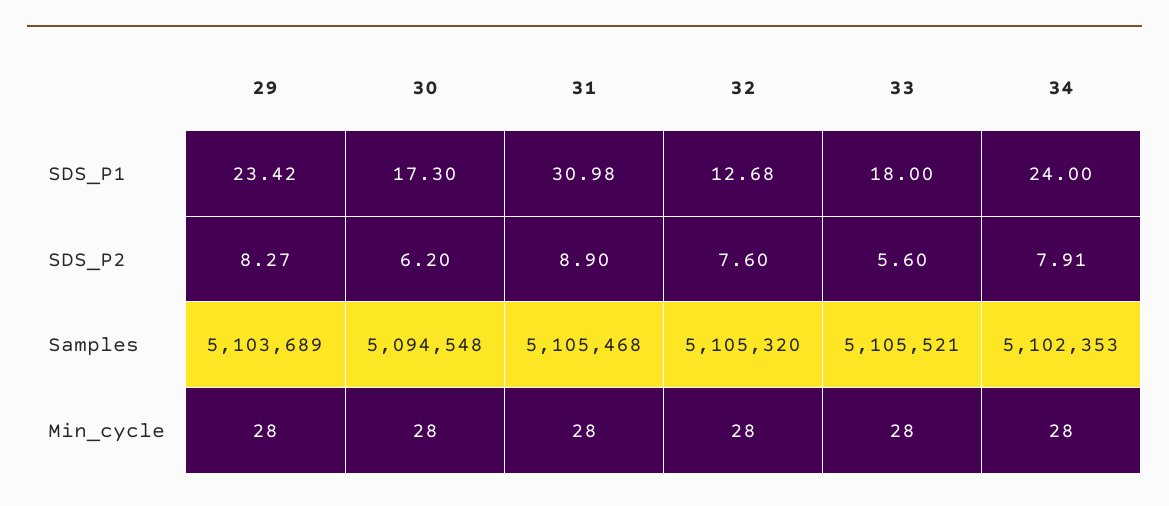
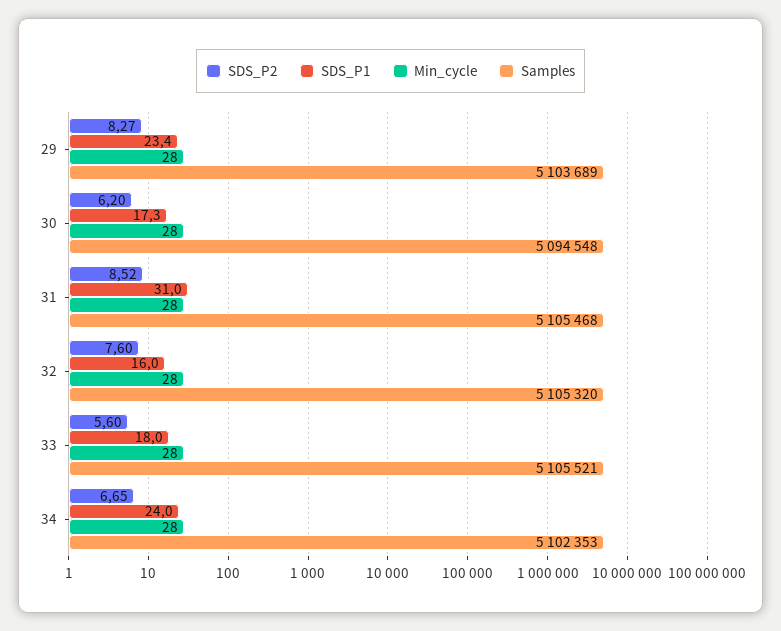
  {
    "SDS_P1": {
      "29": 23.42,
      "30": 17.3,
      "31": 30.98,
-     "32": 12.68,
+     "32": 16,
      "33": 18,
      "34": 24
    },
    "SDS_P2": {
      "29": 8.27,
      "30": 6.2,
-     "31": 8.9,
+     "31": 8.52,
      "32": 7.6,
      "33": 5.6,
-     "34": 7.91
+     "34": 6.65
    },
    "Samples": {
      "29": 5103689,
      "30": 5094548,
      "31": 5105468,
      "32": 5105320,
      "33": 5105521,
      "34": 5102353
    },
    "Min_cycle": {
      "29": 28,
      "30": 28,
      "31": 28,
      "32": 28,
      "33": 28,
      "34": 28
    }
  }

